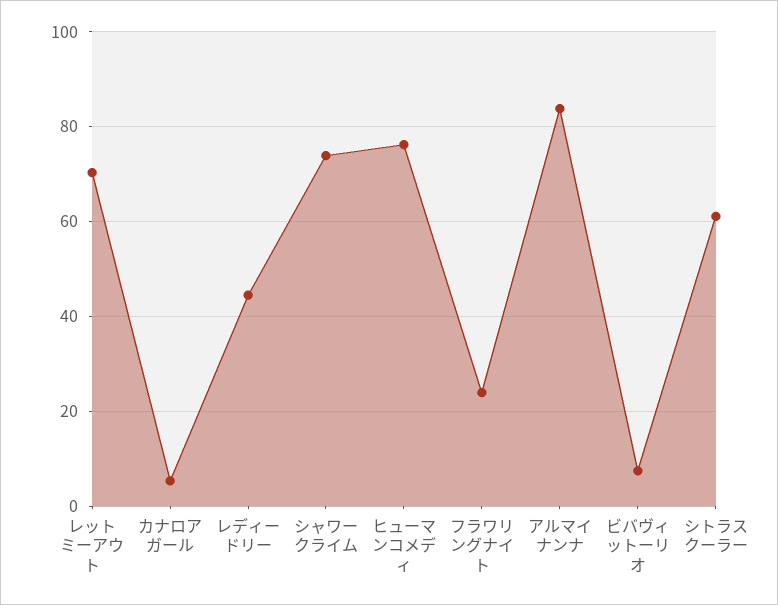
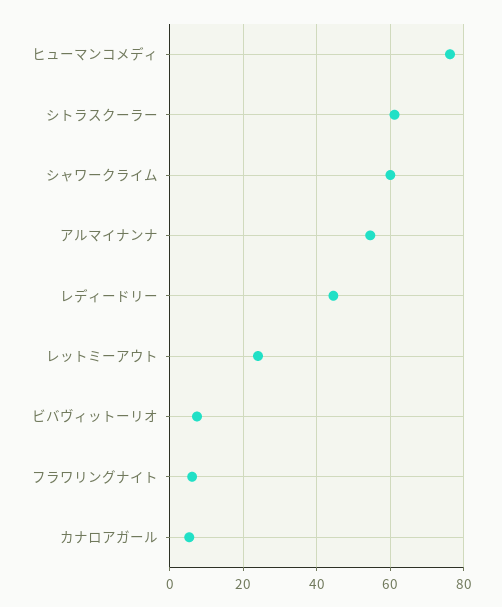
  {
-   "レットミーアウト": 70,
+   "レットミーアウト": 24,
    "カナロアガール": 6,
    "レディードリー": 44,
-   "シャワークライム": 74,
+   "シャワークライム": 60,
    "ヒューマンコメディ": 76,
-   "フラワリングナイト": 24,
+   "フラワリングナイト": 6,
-   "アルマイナンナ": 84,
+   "アルマイナンナ": 54,
    "ビバヴィットーリオ": 8,
    "シトラスクーラー": 62
  }

